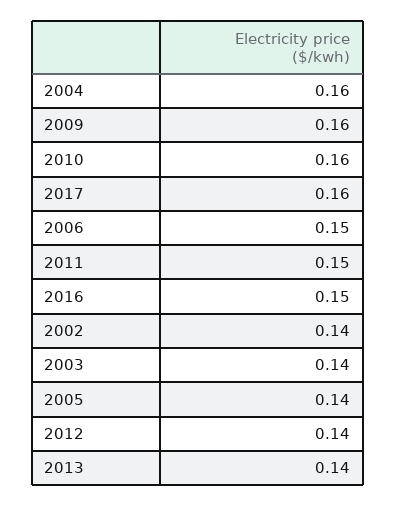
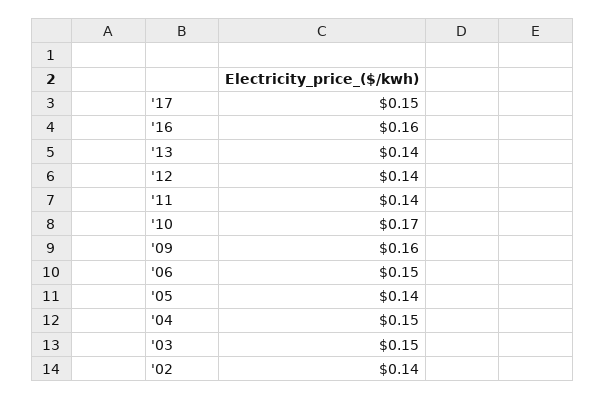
  {
-   "2004": 0.16,
+   "2004": 0.15,
    "2009": 0.16,
-   "2010": 0.16,
+   "2010": 0.17,
-   "2017": 0.16,
+   "2017": 0.15,
    "2006": 0.15,
-   "2011": 0.15,
+   "2011": 0.14,
-   "2016": 0.15,
+   "2016": 0.16,
    "2002": 0.14,
-   "2003": 0.14,
+   "2003": 0.15,
    "2005": 0.14,
    "2012": 0.14,
    "2013": 0.14
  }

